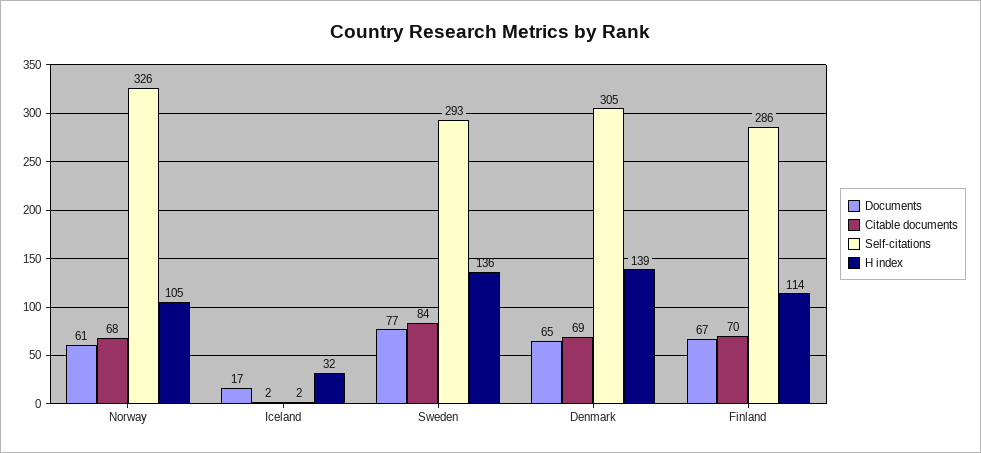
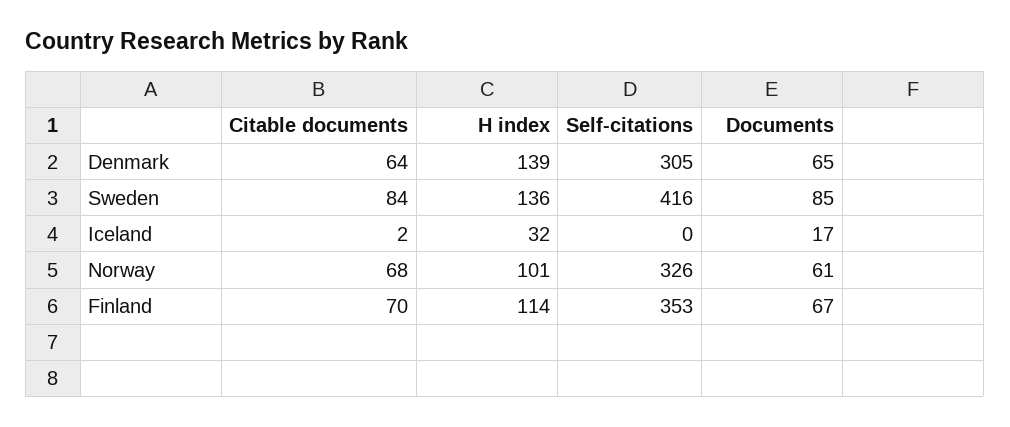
  {
    "Documents": {
      "Norway": 61,
      "Iceland": 17,
-     "Sweden": 77,
+     "Sweden": 85,
      "Denmark": 65,
      "Finland": 67
    },
    "Citable documents": {
      "Norway": 68,
      "Iceland": 2,
      "Sweden": 84,
-     "Denmark": 69,
+     "Denmark": 64,
      "Finland": 70
    },
    "Self-citations": {
      "Norway": 326,
-     "Iceland": 2,
+     "Iceland": 0,
-     "Sweden": 293,
+     "Sweden": 416,
      "Denmark": 305,
-     "Finland": 286
+     "Finland": 353
    },
    "H index": {
-     "Norway": 105,
+     "Norway": 101,
      "Iceland": 32,
      "Sweden": 136,
      "Denmark": 139,
      "Finland": 114
    }
  }

